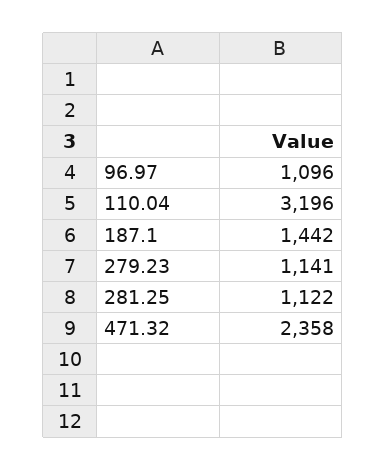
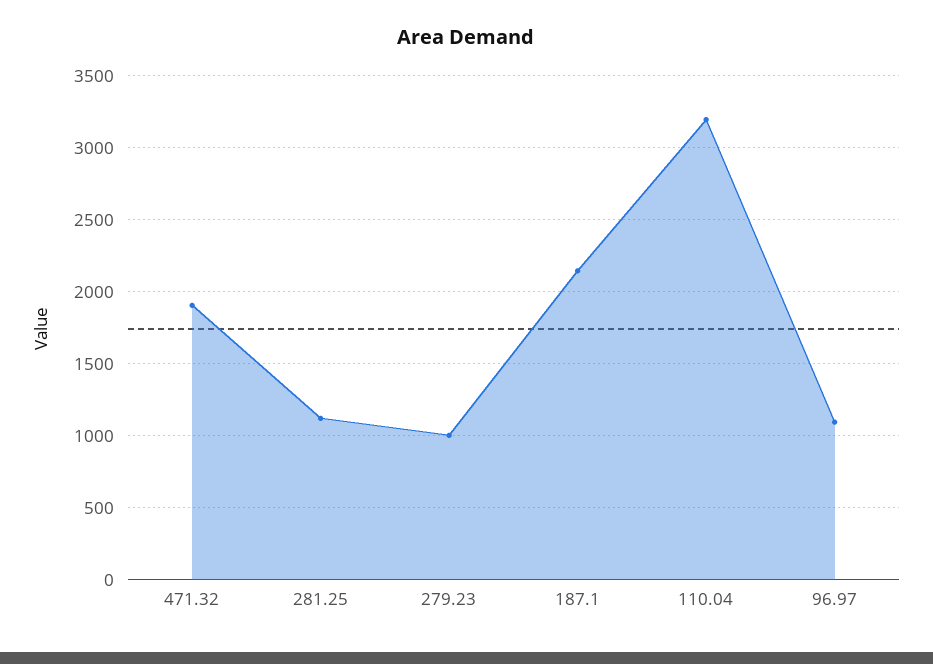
  {
    "96.97": 1096,
    "110.04": 3196,
-   "187.1": 1442,
+   "187.1": 2150,
-   "279.23": 1141,
+   "279.23": 1000,
    "281.25": 1122,
-   "471.32": 2358
+   "471.32": 1900
  }

